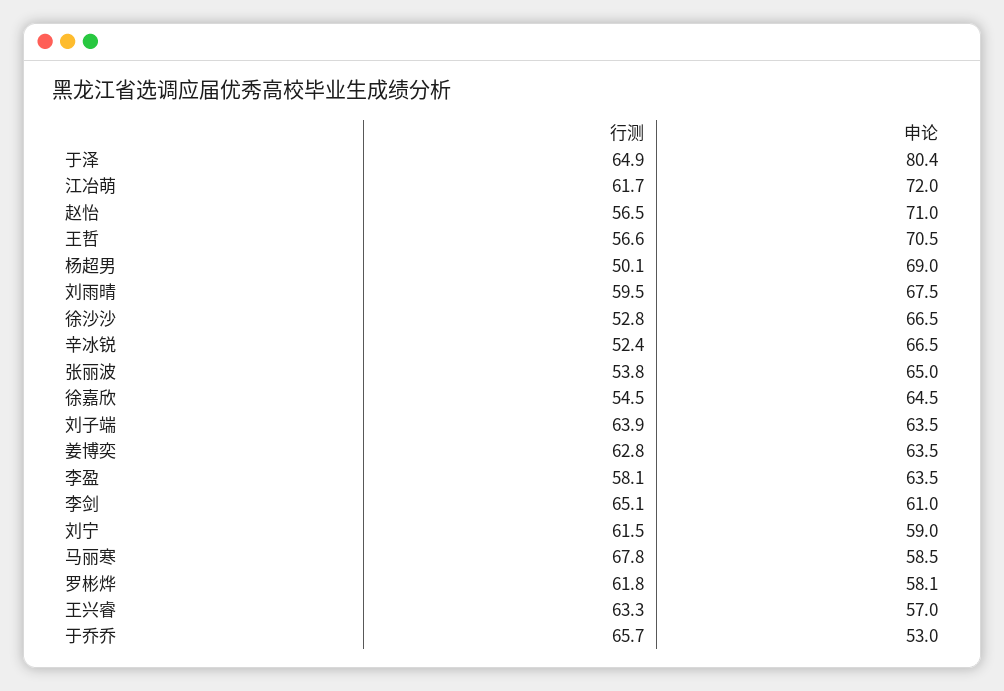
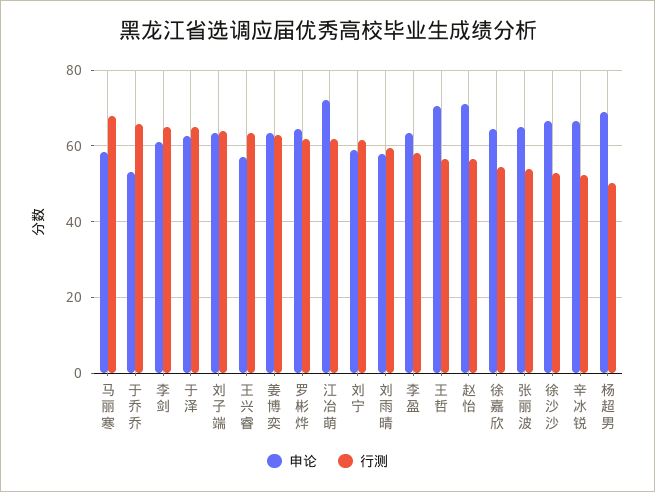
  {
    "行测": {
      "于泽": 64.9,
      "江冶萌": 61.7,
      "赵怡": 56.5,
      "王哲": 56.6,
      "杨超男": 50.1,
      "刘雨晴": 59.5,
      "徐沙沙": 52.8,
      "辛冰锐": 52.4,
      "张丽波": 53.8,
      "徐嘉欣": 54.5,
      "刘子端": 63.9,
      "姜博奕": 62.8,
      "李盈": 58.1,
      "李剑": 65.1,
      "刘宁": 61.5,
      "马丽寒": 67.8,
      "罗彬烨": 61.8,
      "王兴睿": 63.3,
      "于乔乔": 65.7
    },
    "申论": {
-     "于泽": 80.4,
+     "于泽": 62,
      "江冶萌": 72,
      "赵怡": 71,
      "王哲": 70.5,
      "杨超男": 69,
-     "刘雨晴": 67.5,
+     "刘雨晴": 58,
      "徐沙沙": 66.5,
      "辛冰锐": 66.5,
      "张丽波": 65,
      "徐嘉欣": 64.5,
      "刘子端": 63.5,
      "姜博奕": 63.5,
      "李盈": 63.5,
      "李剑": 61,
      "刘宁": 59,
      "马丽寒": 58.5,
-     "罗彬烨": 58.1,
+     "罗彬烨": 64,
      "王兴睿": 57,
      "于乔乔": 53
    }
  }

